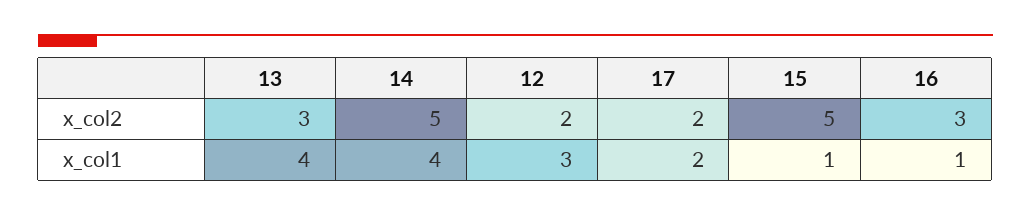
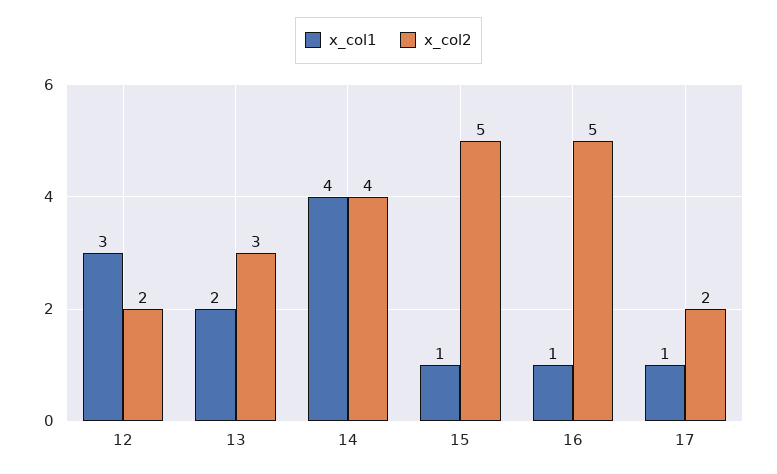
  {
    "x_col2": {
      "13": 3,
-     "14": 5,
+     "14": 4,
      "12": 2,
      "17": 2,
      "15": 5,
-     "16": 3
+     "16": 5
    },
    "x_col1": {
-     "13": 4,
+     "13": 2,
      "14": 4,
      "12": 3,
-     "17": 2,
+     "17": 1,
      "15": 1,
      "16": 1
    }
  }

